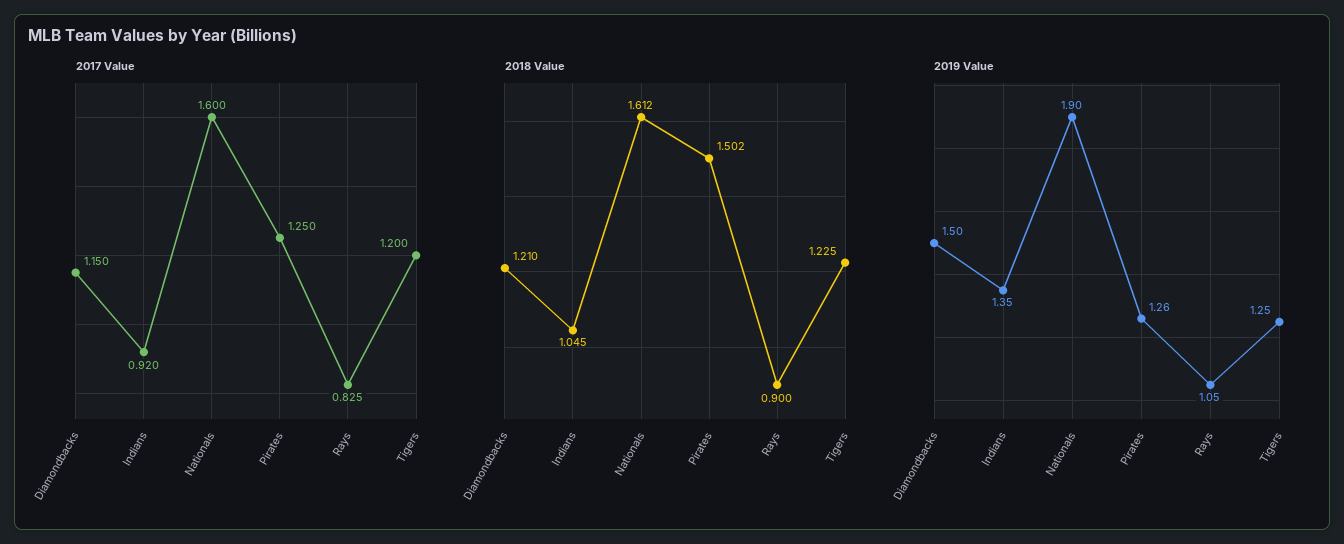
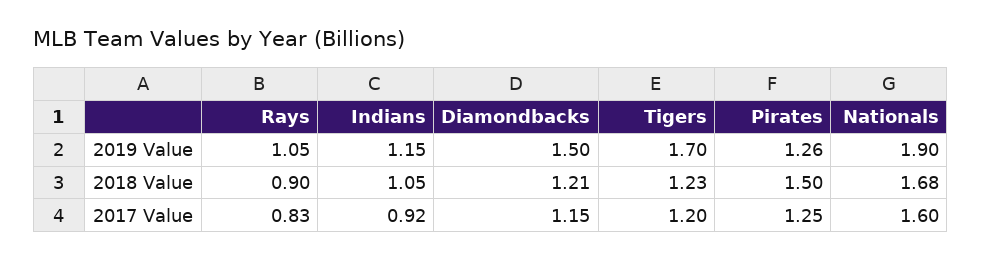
  {
    "2017 Value": {
      "Diamondbacks": 1.15,
      "Indians": 0.92,
      "Nationals": 1.6,
      "Pirates": 1.25,
      "Rays": 0.825,
      "Tigers": 1.2
    },
    "2018 Value": {
      "Diamondbacks": 1.21,
      "Indians": 1.045,
-     "Nationals": 1.612,
+     "Nationals": 1.68,
      "Pirates": 1.502,
      "Rays": 0.9,
      "Tigers": 1.225
    },
    "2019 Value": {
      "Diamondbacks": 1.5,
-     "Indians": 1.35,
+     "Indians": 1.15,
      "Nationals": 1.9,
      "Pirates": 1.26,
      "Rays": 1.05,
-     "Tigers": 1.25
+     "Tigers": 1.7
    }
  }

